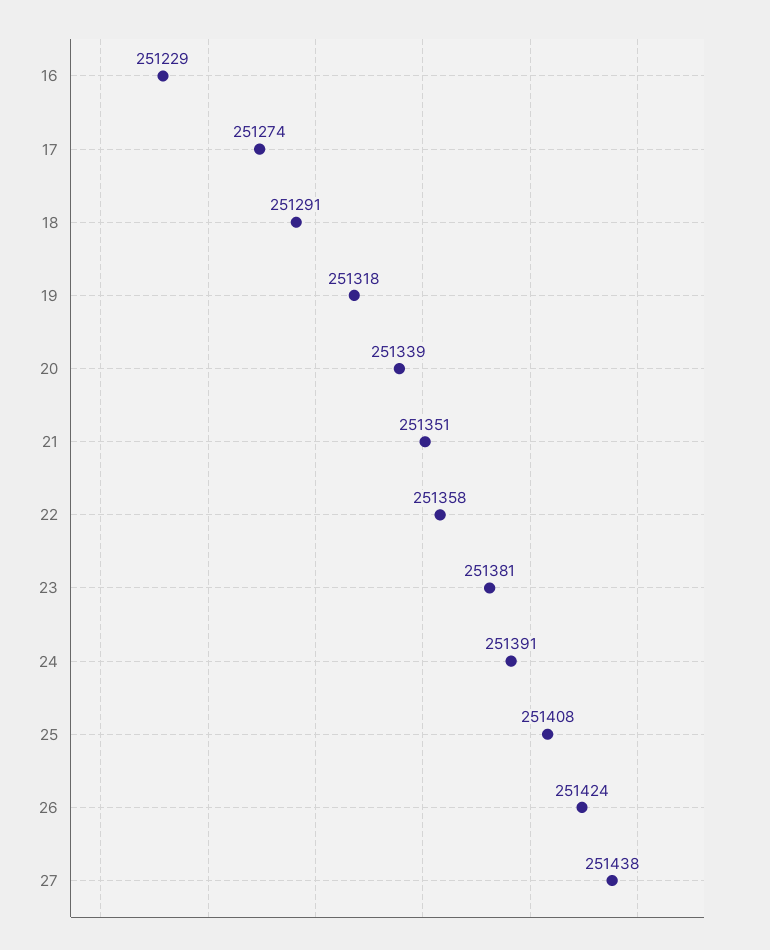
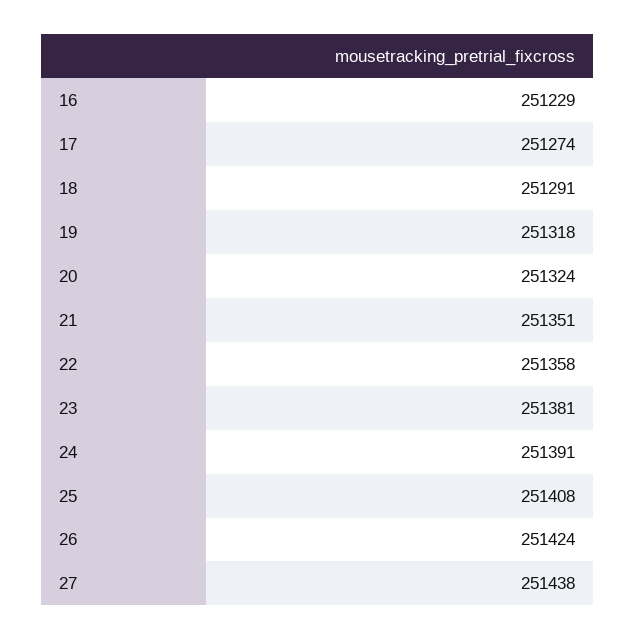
  {
    "16": 251229,
    "17": 251274,
    "18": 251291,
    "19": 251318,
-   "20": 251339,
+   "20": 251324,
    "21": 251351,
    "22": 251358,
    "23": 251381,
    "24": 251391,
    "25": 251408,
    "26": 251424,
    "27": 251438
  }

